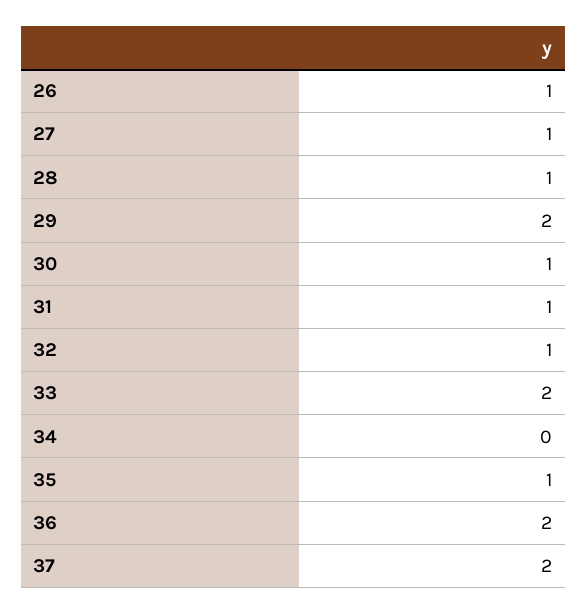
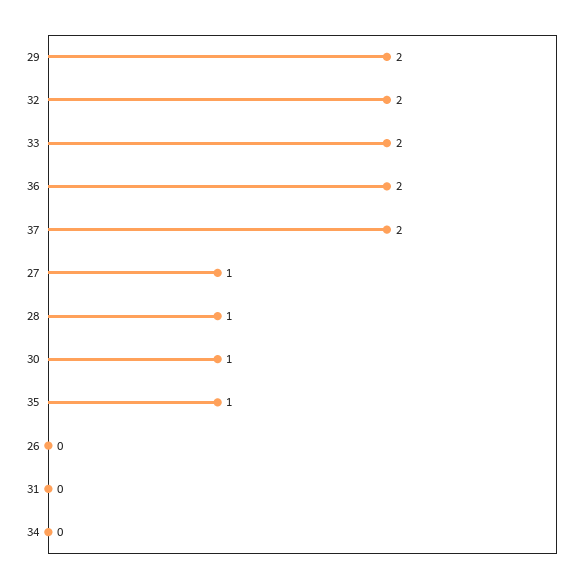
  {
-   "26": 1,
+   "26": 0,
    "27": 1,
    "28": 1,
    "29": 2,
    "30": 1,
-   "31": 1,
+   "31": 0,
-   "32": 1,
+   "32": 2,
    "33": 2,
    "34": 0,
    "35": 1,
    "36": 2,
    "37": 2
  }

